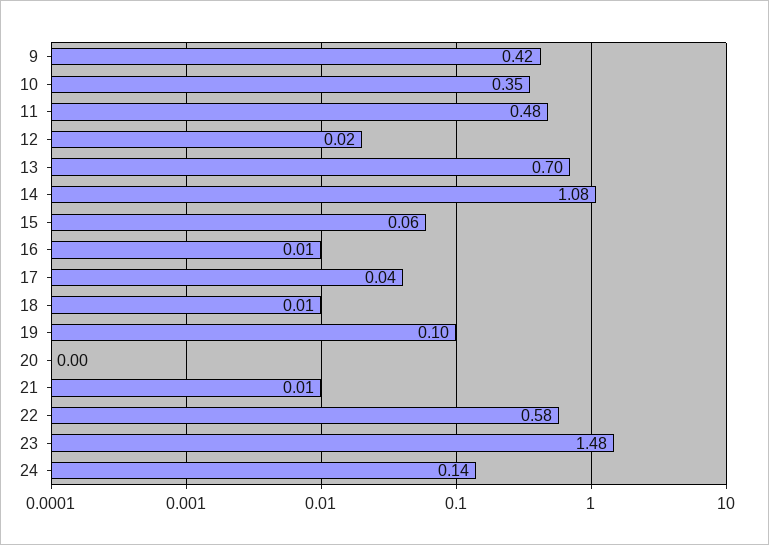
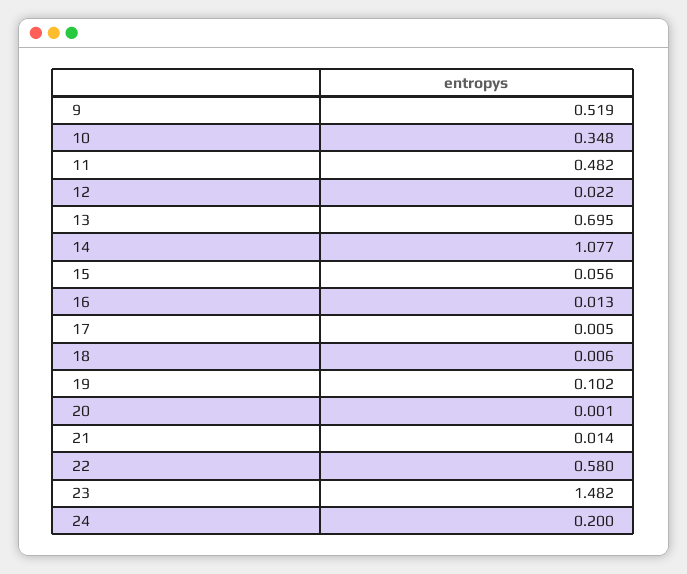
  {
-   "9": 0.42,
+   "9": 0.519,
    "10": 0.348,
    "11": 0.482,
    "12": 0.022,
    "13": 0.695,
    "14": 1.077,
    "15": 0.056,
    "16": 0.013,
-   "17": 0.04,
+   "17": 0.005,
    "18": 0.006,
    "19": 0.102,
    "20": 0.001,
    "21": 0.014,
    "22": 0.58,
    "23": 1.482,
-   "24": 0.14
+   "24": 0.2
  }

